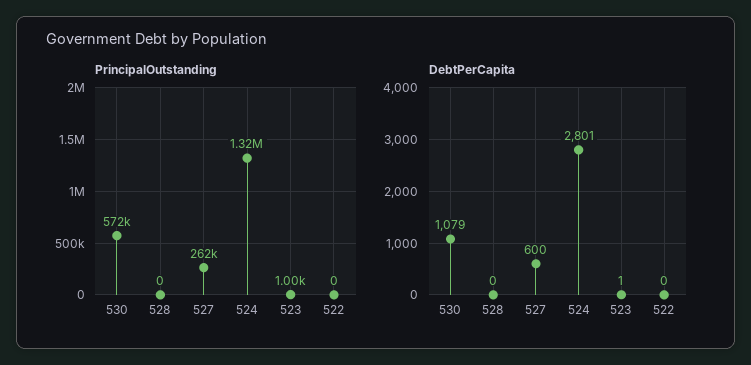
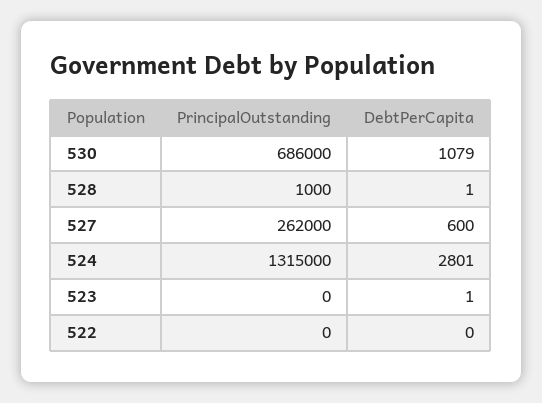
  {
    "PrincipalOutstanding": {
-     "530": 572000,
+     "530": 686000,
-     "528": 0,
+     "528": 1000,
      "527": 262000,
      "524": 1315000,
-     "523": 1000,
+     "523": 0,
      "522": 0
    },
    "DebtPerCapita": {
      "530": 1079,
-     "528": 0,
+     "528": 1,
      "527": 600,
      "524": 2801,
      "523": 1,
      "522": 0
    }
  }

